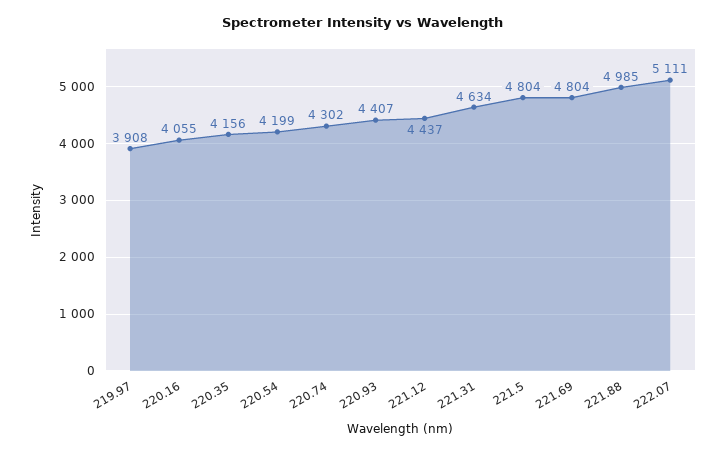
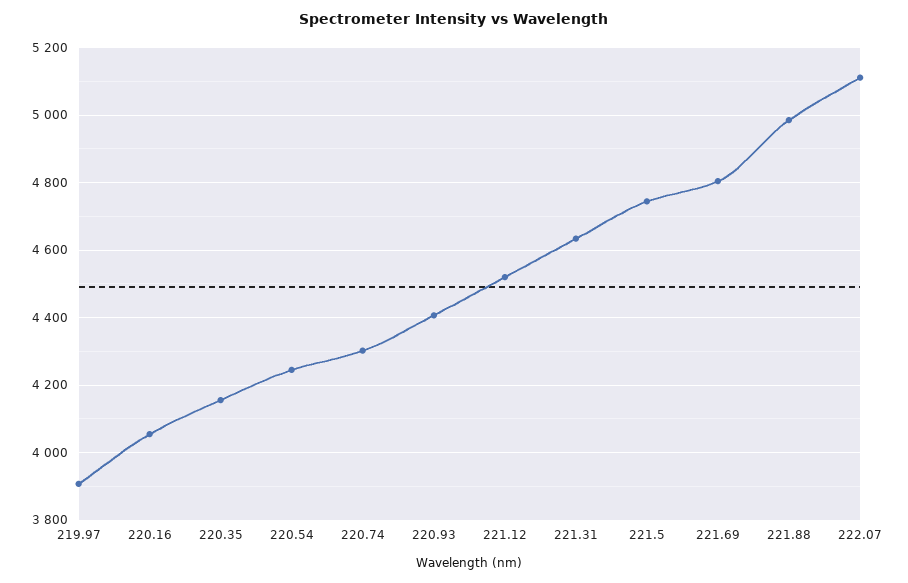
  {
    "219.97": 3908,
    "220.16": 4055,
    "220.35": 4156,
-   "220.54": 4199,
+   "220.54": 4240,
    "220.74": 4302,
    "220.93": 4407,
-   "221.12": 4437,
+   "221.12": 4520,
    "221.31": 4634,
-   "221.5": 4804,
+   "221.5": 4740,
    "221.69": 4804,
    "221.88": 4985,
    "222.07": 5111
  }

